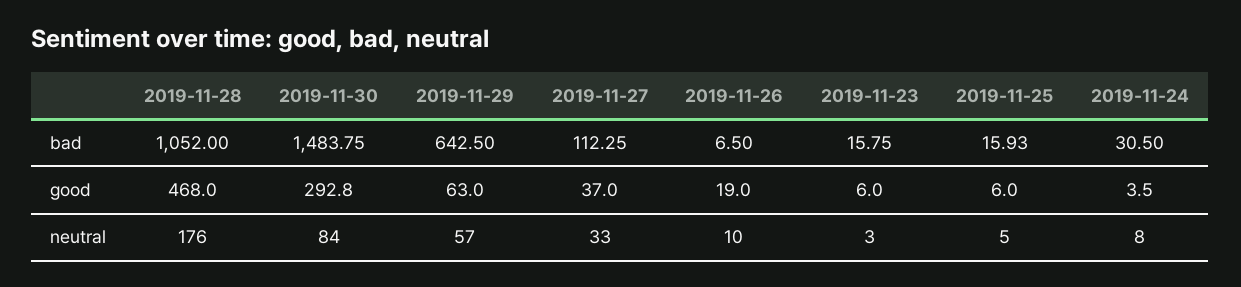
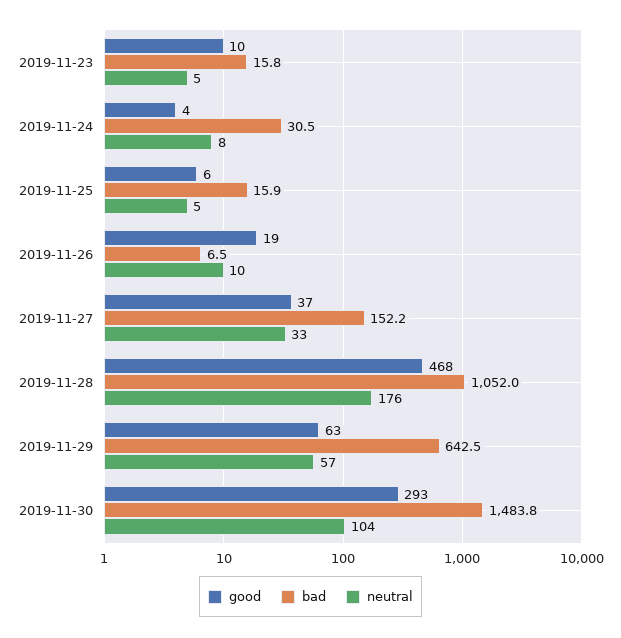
  {
    "bad": {
      "2019-11-28": 1052,
      "2019-11-30": 1483.75,
      "2019-11-29": 642.5,
-     "2019-11-27": 112.25,
+     "2019-11-27": 152.2,
      "2019-11-26": 6.5,
      "2019-11-23": 15.75,
      "2019-11-25": 15.93,
      "2019-11-24": 30.5
    },
    "good": {
      "2019-11-28": 468,
      "2019-11-30": 292.8,
      "2019-11-29": 63,
      "2019-11-27": 37,
      "2019-11-26": 19,
-     "2019-11-23": 6,
+     "2019-11-23": 10,
      "2019-11-25": 6,
      "2019-11-24": 3.5
    },
    "neutral": {
      "2019-11-28": 176,
-     "2019-11-30": 84,
+     "2019-11-30": 104,
      "2019-11-29": 57,
      "2019-11-27": 33,
      "2019-11-26": 10,
-     "2019-11-23": 3,
+     "2019-11-23": 5,
      "2019-11-25": 5,
      "2019-11-24": 8
    }
  }

